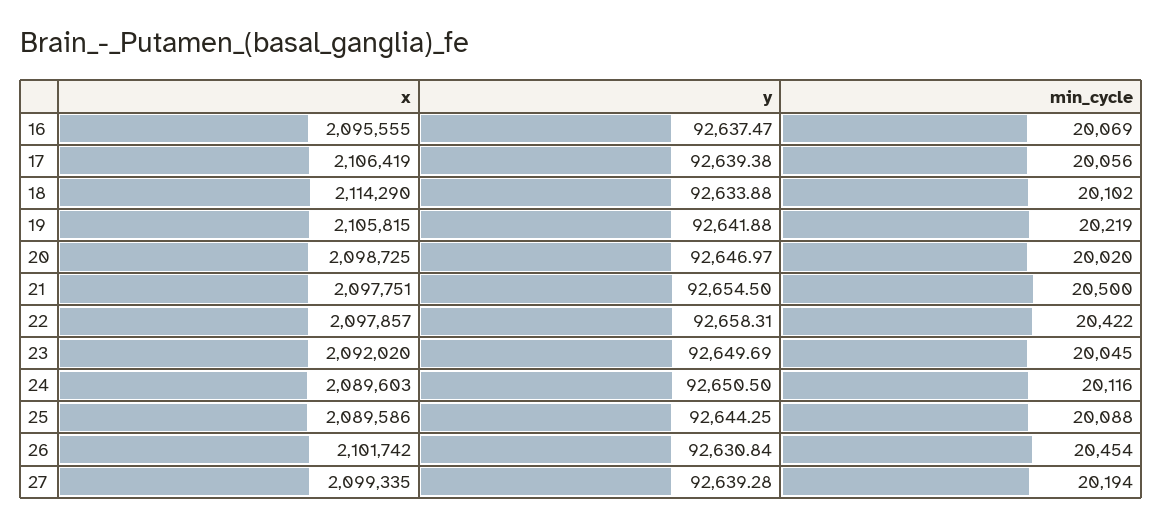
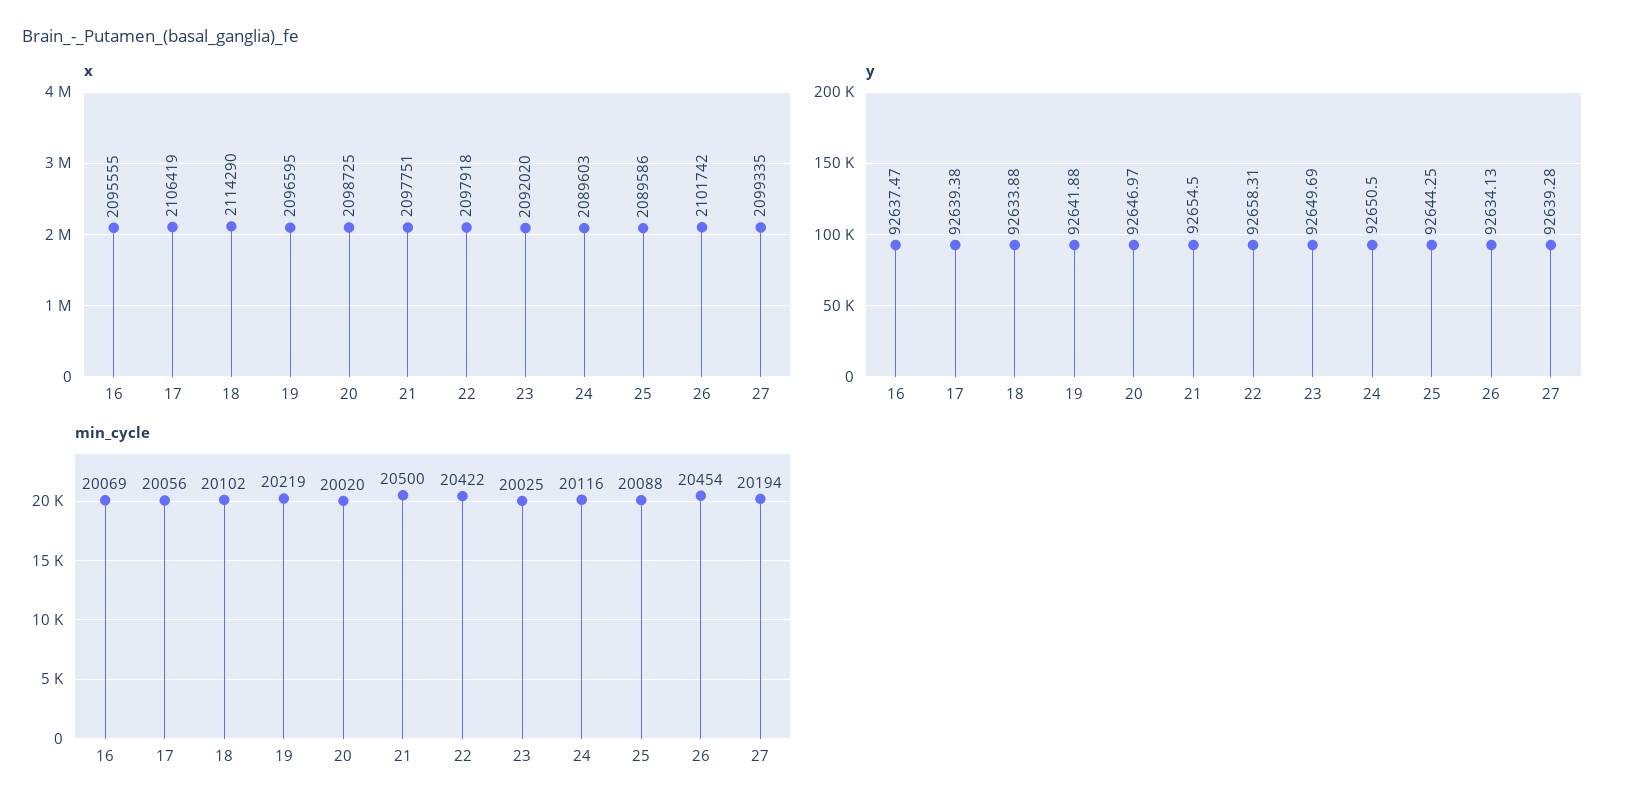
  {
    "x": {
      "16": 2095555,
      "17": 2106419,
      "18": 2114290,
-     "19": 2105815,
+     "19": 2096595,
      "20": 2098725,
      "21": 2097751,
-     "22": 2097857,
+     "22": 2097918,
      "23": 2092020,
      "24": 2089603,
      "25": 2089586,
      "26": 2101742,
      "27": 2099335
    },
    "y": {
      "16": 92637.47,
      "17": 92639.38,
      "18": 92633.88,
      "19": 92641.88,
      "20": 92646.97,
      "21": 92654.5,
      "22": 92658.31,
      "23": 92649.69,
      "24": 92650.5,
      "25": 92644.25,
-     "26": 92630.84,
+     "26": 92634.13,
      "27": 92639.28
    },
    "min_cycle": {
      "16": 20069,
      "17": 20056,
      "18": 20102,
      "19": 20219,
      "20": 20020,
      "21": 20500,
      "22": 20422,
-     "23": 20045,
+     "23": 20025,
      "24": 20116,
      "25": 20088,
      "26": 20454,
      "27": 20194
    }
  }

